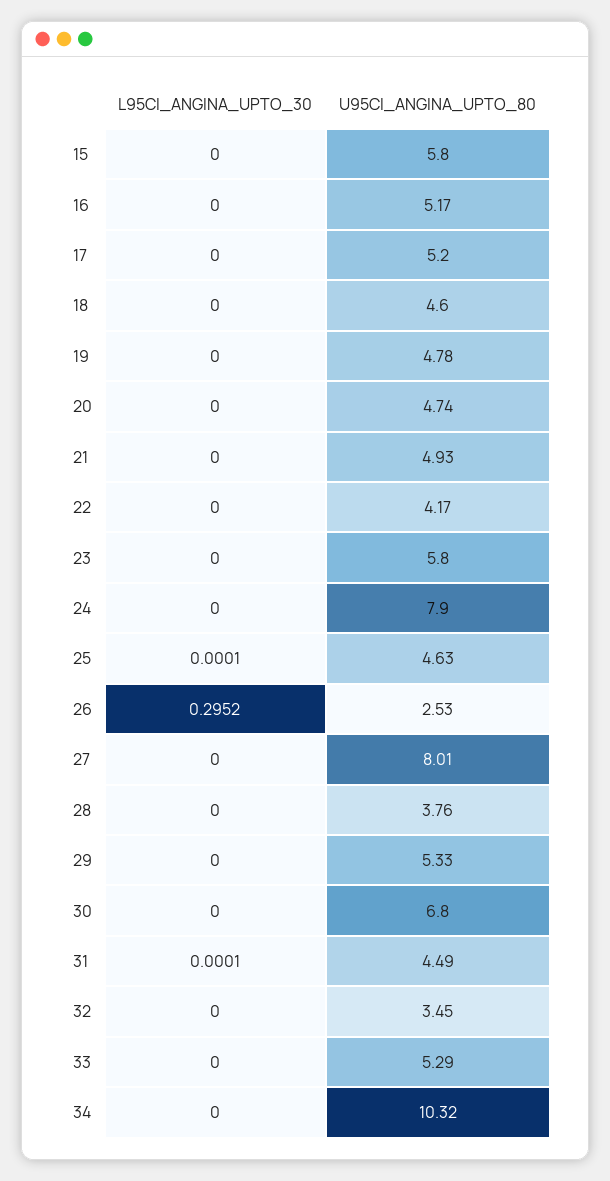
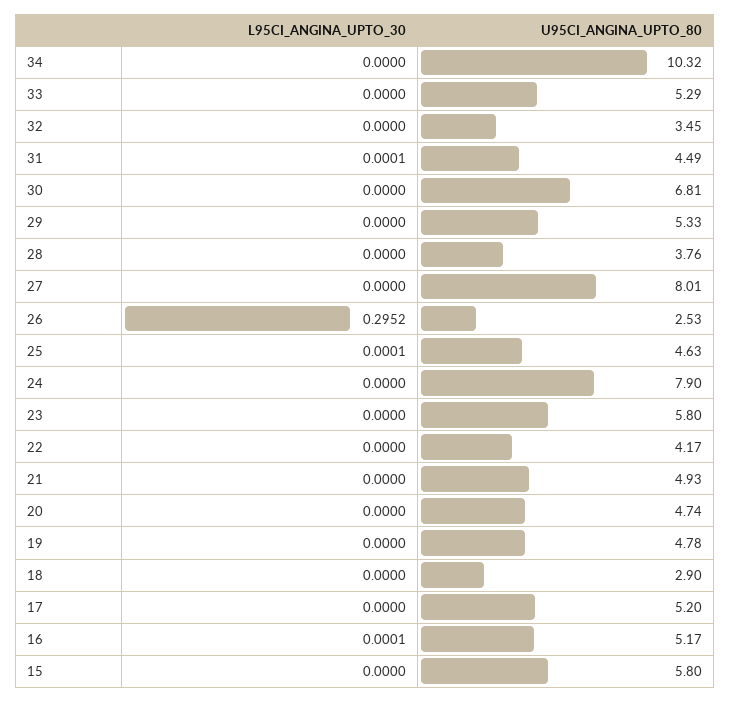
  {
    "L95CI_ANGINA_UPTO_30": {
      "15": 0,
-     "16": 0,
+     "16": 0.0001,
      "17": 0,
      "18": 0,
      "19": 0,
      "20": 0,
      "21": 0,
      "22": 0,
      "23": 0,
      "24": 0,
      "25": 0.0001,
      "26": 0.2952,
      "27": 0,
      "28": 0,
      "29": 0,
      "30": 0,
      "31": 0.0001,
      "32": 0,
      "33": 0,
      "34": 0
    },
    "U95CI_ANGINA_UPTO_80": {
      "15": 5.8,
      "16": 5.17,
      "17": 5.2,
-     "18": 4.6,
+     "18": 2.9,
      "19": 4.78,
      "20": 4.74,
      "21": 4.93,
      "22": 4.17,
      "23": 5.8,
      "24": 7.9,
      "25": 4.63,
      "26": 2.53,
      "27": 8.01,
      "28": 3.76,
      "29": 5.33,
-     "30": 6.8,
+     "30": 6.81,
      "31": 4.49,
      "32": 3.45,
      "33": 5.29,
      "34": 10.32
    }
  }

